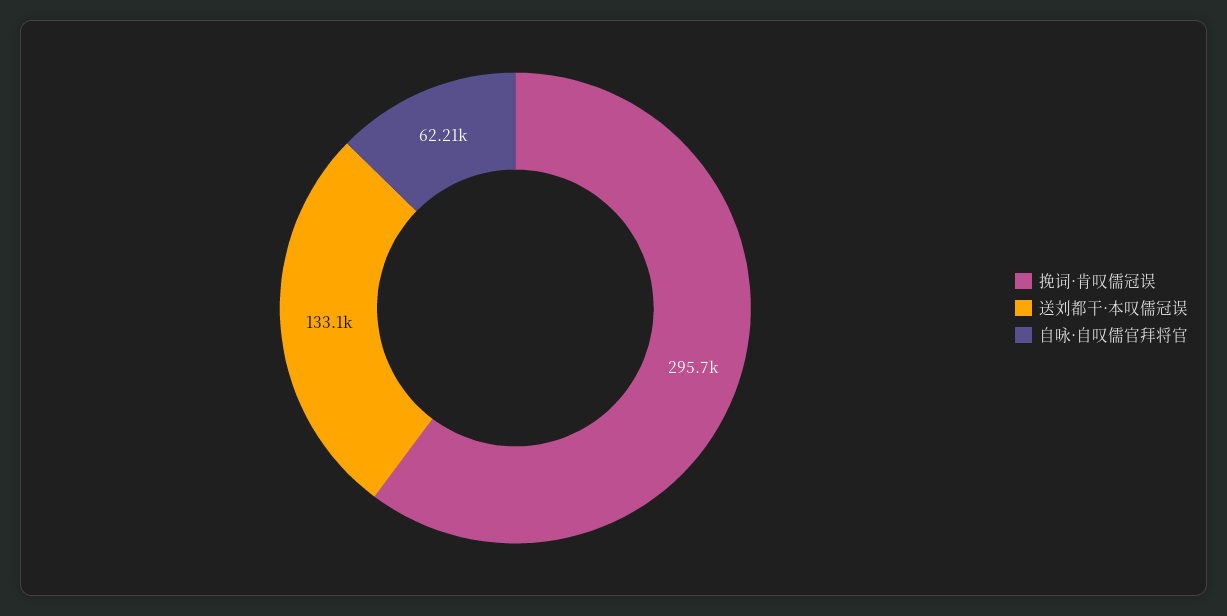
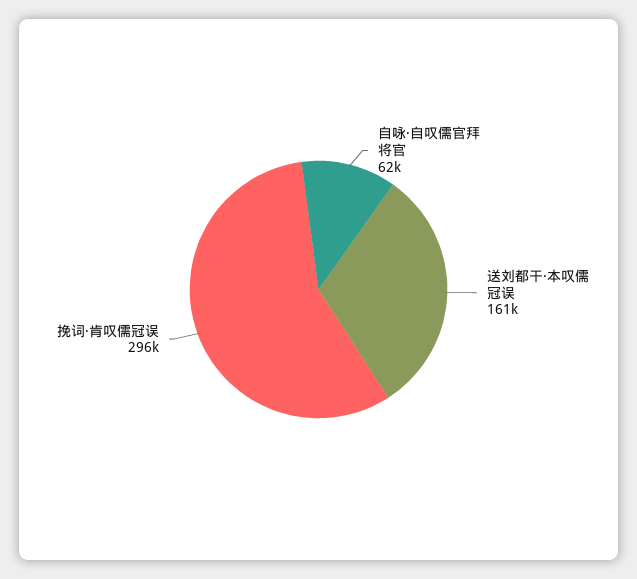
  {
    "挽词·肯叹儒冠误": 295700,
-   "送刘都干·本叹儒冠误": 133100,
+   "送刘都干·本叹儒冠误": 161000,
    "自咏·自叹儒官拜将官": 62210
  }

